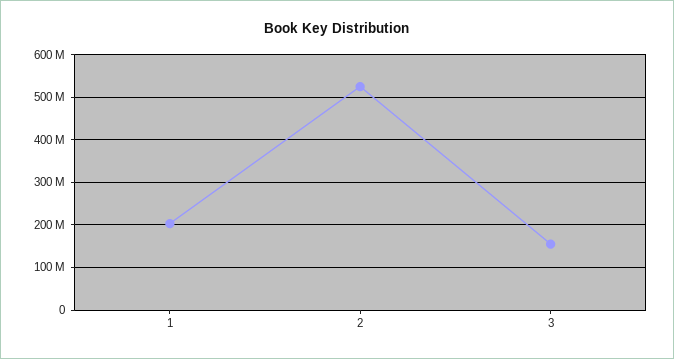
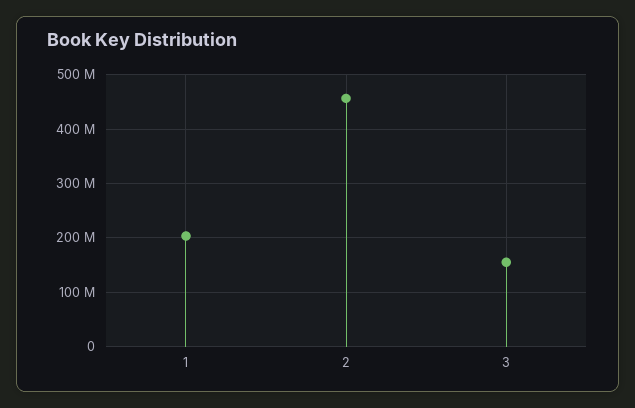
  {
    "1": 200000000,
-   "2": 520000000,
+   "2": 460000000,
    "3": 160000000
  }

